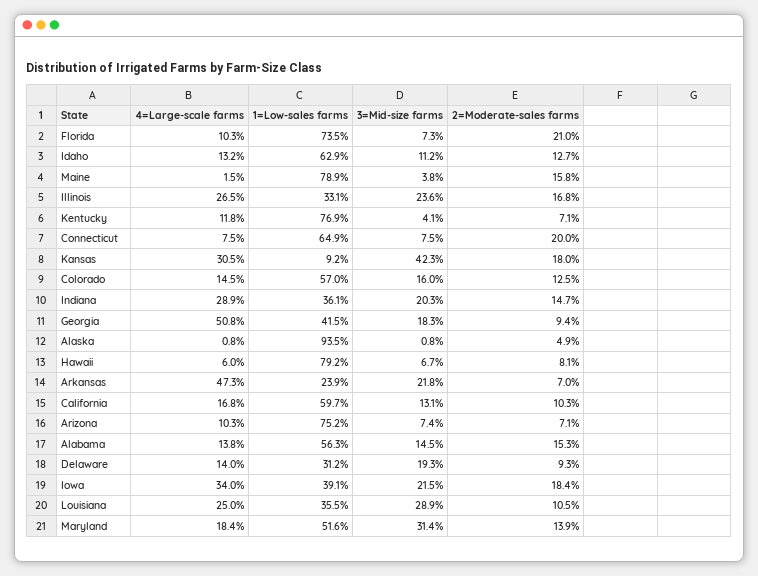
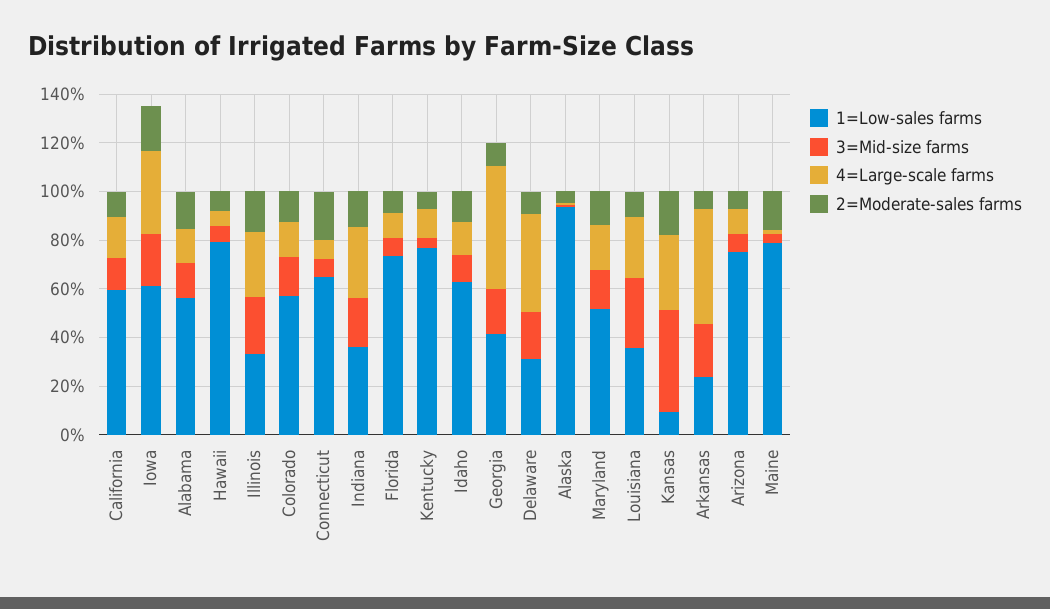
  {
    "4=Large-scale farms": {
      "Florida": 10.3,
      "Idaho": 13.2,
      "Maine": 1.5,
      "Illinois": 26.5,
      "Kentucky": 11.8,
      "Connecticut": 7.5,
      "Kansas": 30.5,
      "Colorado": 14.5,
      "Indiana": 28.9,
      "Georgia": 50.8,
      "Alaska": 0.8,
      "Hawaii": 6,
      "Arkansas": 47.3,
      "California": 16.8,
      "Arizona": 10.3,
      "Alabama": 13.8,
-     "Delaware": 14,
+     "Delaware": 40,
      "Iowa": 34,
      "Louisiana": 25,
      "Maryland": 18.4
    },
    "1=Low-sales farms": {
      "Florida": 73.5,
      "Idaho": 62.9,
      "Maine": 78.9,
      "Illinois": 33.1,
      "Kentucky": 76.9,
      "Connecticut": 64.9,
      "Kansas": 9.2,
      "Colorado": 57,
      "Indiana": 36.1,
      "Georgia": 41.5,
      "Alaska": 93.5,
      "Hawaii": 79.2,
      "Arkansas": 23.9,
      "California": 59.7,
      "Arizona": 75.2,
      "Alabama": 56.3,
      "Delaware": 31.2,
-     "Iowa": 39.1,
+     "Iowa": 60,
      "Louisiana": 35.5,
      "Maryland": 51.6
    },
    "3=Mid-size farms": {
      "Florida": 7.3,
      "Idaho": 11.2,
      "Maine": 3.8,
      "Illinois": 23.6,
      "Kentucky": 4.1,
      "Connecticut": 7.5,
      "Kansas": 42.3,
      "Colorado": 16,
      "Indiana": 20.3,
      "Georgia": 18.3,
      "Alaska": 0.8,
      "Hawaii": 6.7,
      "Arkansas": 21.8,
      "California": 13.1,
      "Arizona": 7.4,
      "Alabama": 14.5,
      "Delaware": 19.3,
      "Iowa": 21.5,
      "Louisiana": 28.9,
-     "Maryland": 31.4
+     "Maryland": 15
    },
    "2=Moderate-sales farms": {
-     "Florida": 21,
+     "Florida": 10,
      "Idaho": 12.7,
      "Maine": 15.8,
      "Illinois": 16.8,
      "Kentucky": 7.1,
      "Connecticut": 20,
      "Kansas": 18,
      "Colorado": 12.5,
      "Indiana": 14.7,
      "Georgia": 9.4,
      "Alaska": 4.9,
      "Hawaii": 8.1,
      "Arkansas": 7,
      "California": 10.3,
      "Arizona": 7.1,
      "Alabama": 15.3,
      "Delaware": 9.3,
      "Iowa": 18.4,
      "Louisiana": 10.5,
      "Maryland": 13.9
    }
  }

